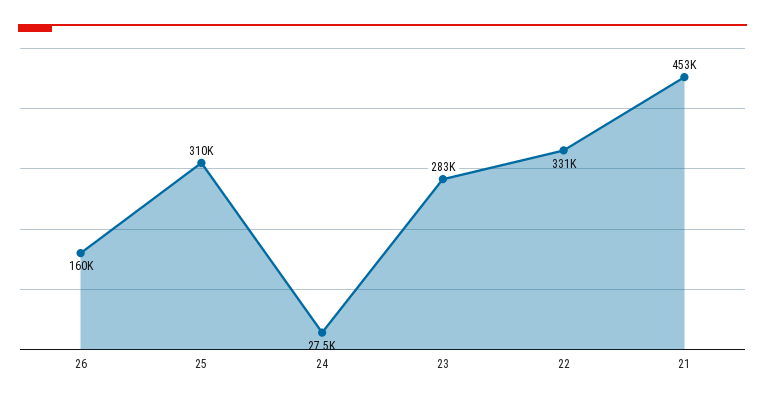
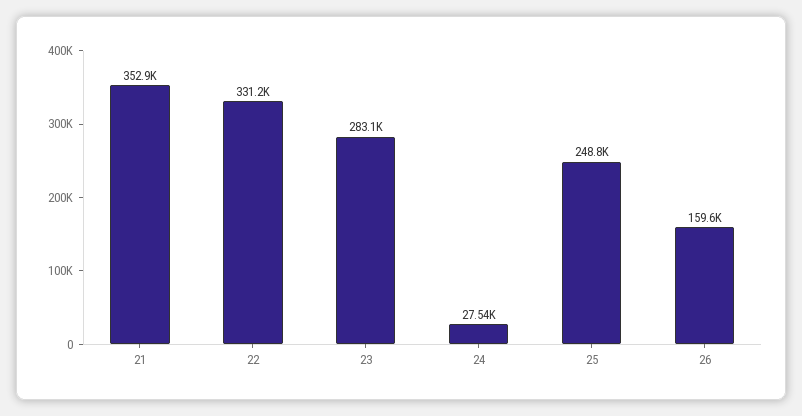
  {
    "26": 159600,
-   "25": 310000,
+   "25": 248800,
    "24": 27540,
    "23": 283100,
    "22": 331200,
-   "21": 453000
+   "21": 352900
  }

